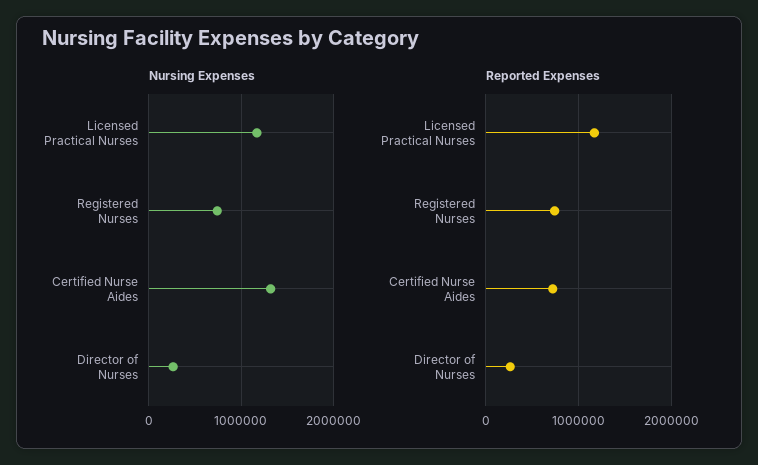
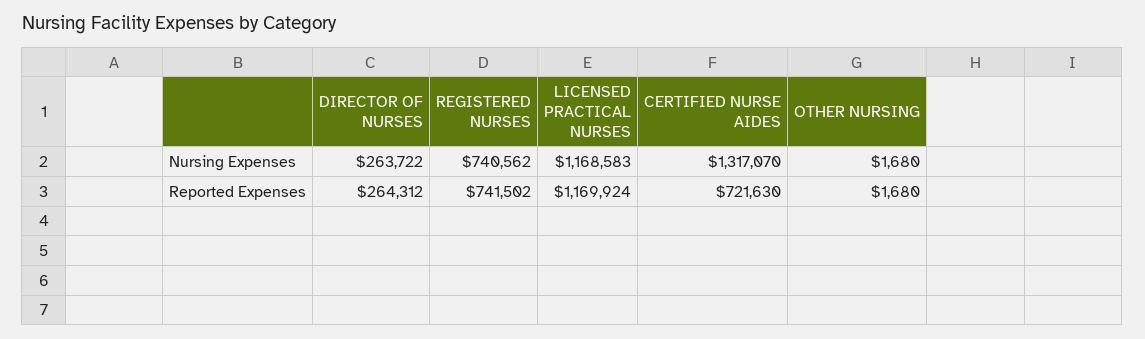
  {
    "Nursing Expenses": {
      "Licensed Practical Nurses": 1168583,
      "Registered Nurses": 740562,
      "Certified Nurse Aides": 1317070,
-     "Director of Nurses": 263722
+     "Director of Nurses": 263722,
+     "OTHER NURSING": 1680
    },
    "Reported Expenses": {
      "Licensed Practical Nurses": 1169924,
      "Registered Nurses": 741502,
      "Certified Nurse Aides": 721630,
-     "Director of Nurses": 264312
+     "Director of Nurses": 264312,
+     "OTHER NURSING": 1680
    }
  }

